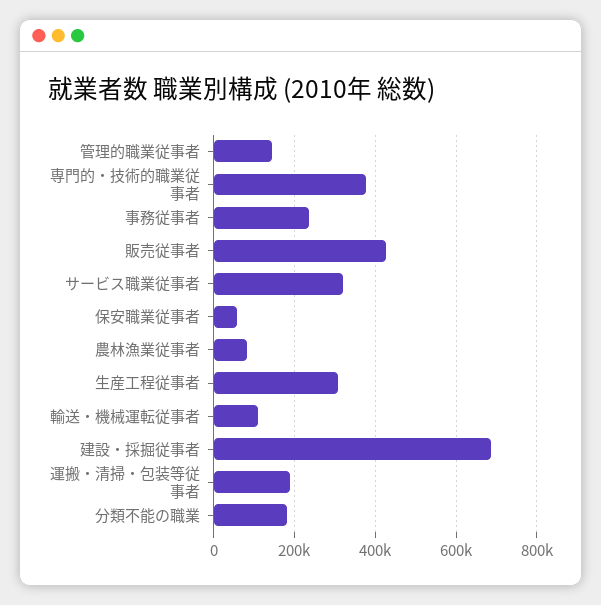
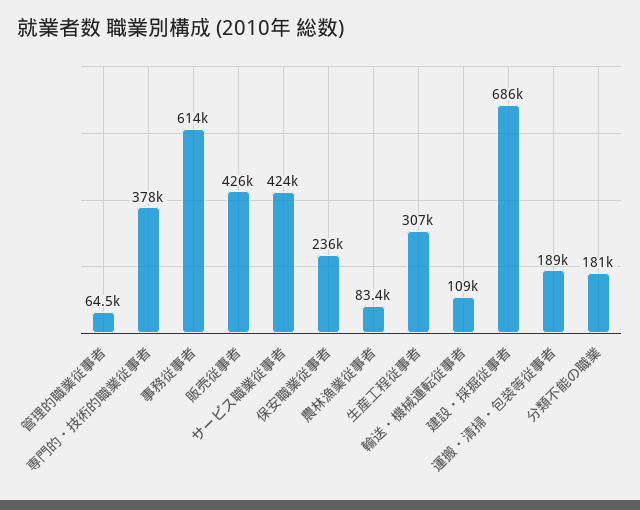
  {
-   "管理的職業従事者": 140000,
+   "管理的職業従事者": 64500,
    "専門的・技術的職業従事者": 378000,
-   "事務従事者": 240000,
+   "事務従事者": 614000,
    "販売従事者": 426000,
-   "サービス職業従事者": 320000,
+   "サービス職業従事者": 424000,
-   "保安職業従事者": 60000,
+   "保安職業従事者": 236000,
    "農林漁業従事者": 83400,
    "生産工程従事者": 307000,
    "輸送・機械運転従事者": 109000,
    "建設・採掘従事者": 686000,
    "運搬・清掃・包装等従事者": 189000,
    "分類不能の職業": 181000
  }

